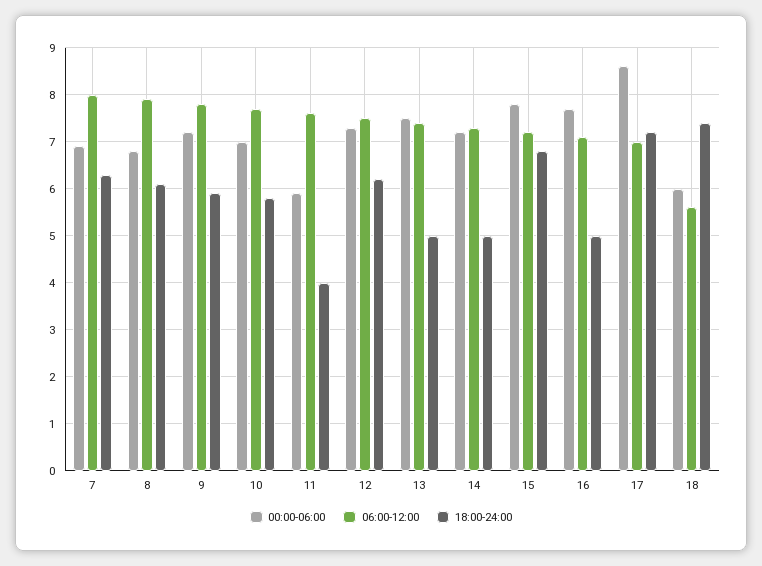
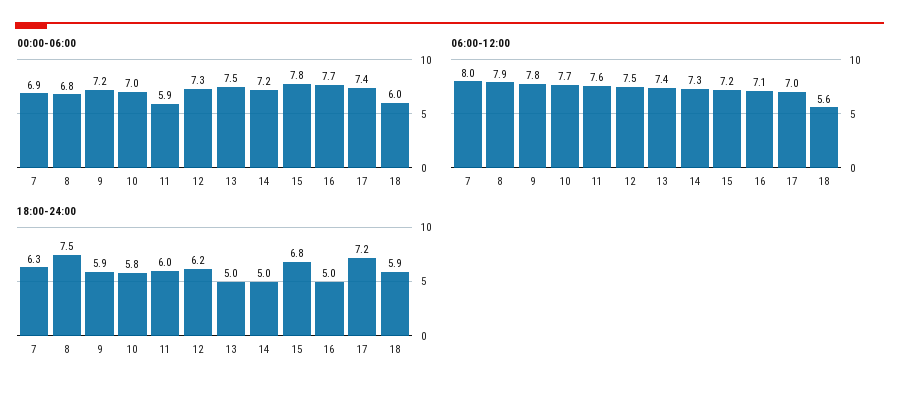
  {
    "00:00-06:00": {
      "7": 6.9,
      "8": 6.8,
      "9": 7.2,
      "10": 7,
      "11": 5.9,
      "12": 7.3,
      "13": 7.5,
      "14": 7.2,
      "15": 7.8,
      "16": 7.7,
-     "17": 8.5,
+     "17": 7.4,
      "18": 6
    },
    "06:00-12:00": {
      "7": 8,
      "8": 7.9,
      "9": 7.8,
      "10": 7.7,
      "11": 7.6,
      "12": 7.5,
      "13": 7.4,
      "14": 7.3,
      "15": 7.2,
      "16": 7.1,
      "17": 7,
      "18": 5.6
    },
    "18:00-24:00": {
      "7": 6.3,
-     "8": 6,
+     "8": 7.5,
      "9": 5.9,
      "10": 5.8,
-     "11": 4,
+     "11": 6,
      "12": 6.2,
      "13": 5,
      "14": 5,
      "15": 6.8,
      "16": 5,
      "17": 7.2,
-     "18": 7.5
+     "18": 5.9
    }
  }

